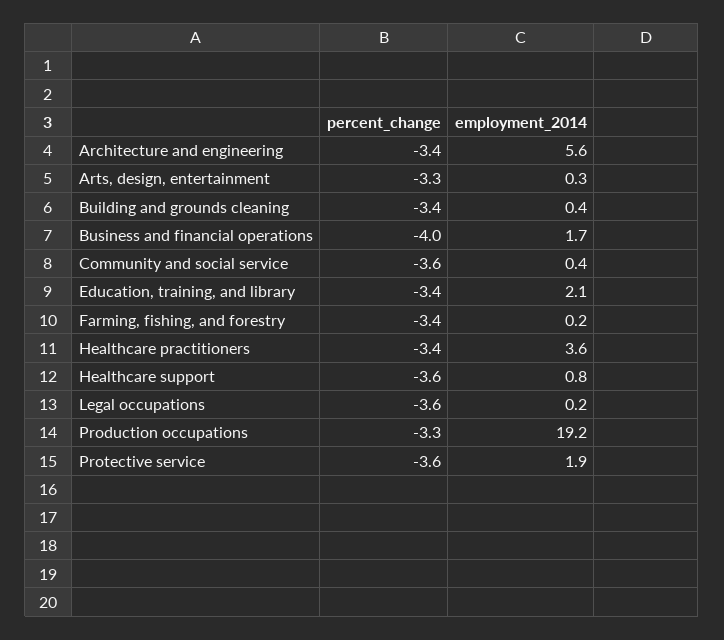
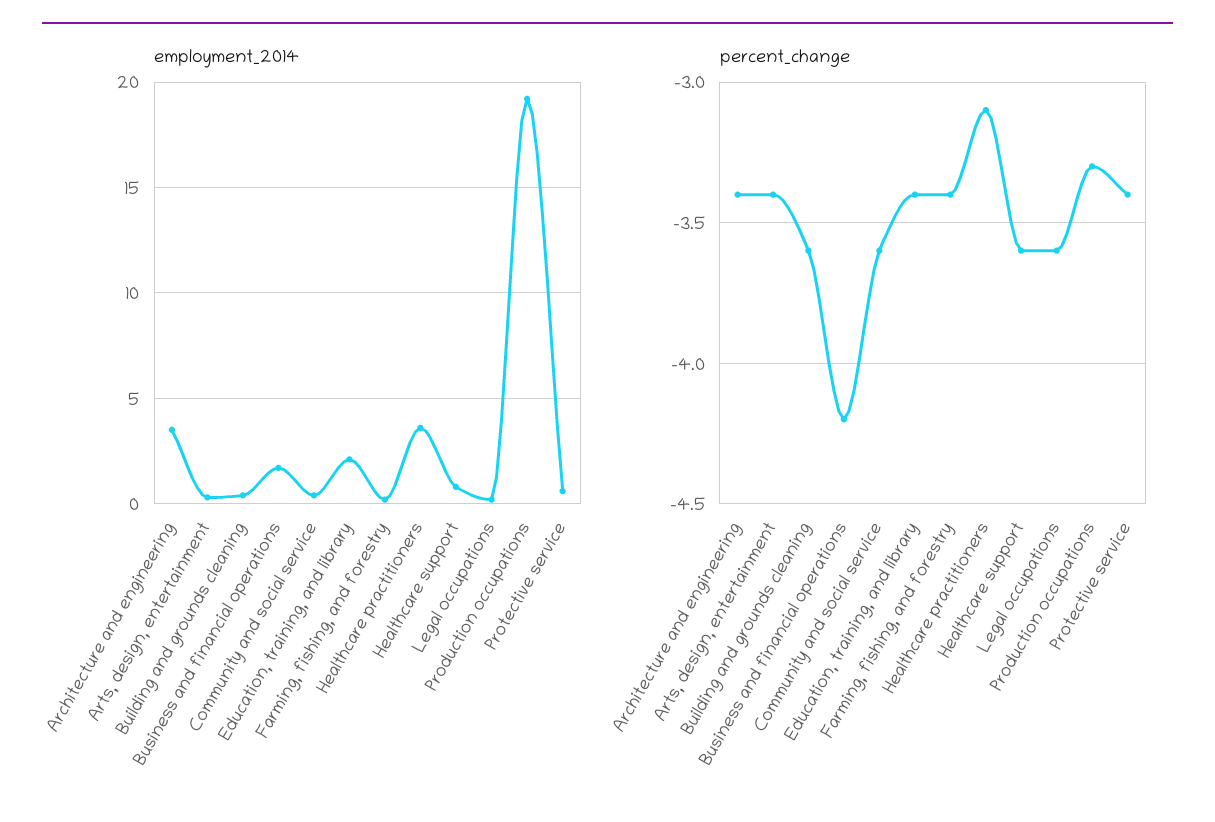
  {
    "percent_change": {
      "Architecture and engineering": -3.4,
-     "Arts, design, entertainment": -3.3,
+     "Arts, design, entertainment": -3.4,
-     "Building and grounds cleaning": -3.4,
+     "Building and grounds cleaning": -3.6,
-     "Business and financial operations": -4,
+     "Business and financial operations": -4.2,
      "Community and social service": -3.6,
      "Education, training, and library": -3.4,
      "Farming, fishing, and forestry": -3.4,
-     "Healthcare practitioners": -3.4,
+     "Healthcare practitioners": -3.1,
      "Healthcare support": -3.6,
      "Legal occupations": -3.6,
      "Production occupations": -3.3,
-     "Protective service": -3.6
+     "Protective service": -3.4
    },
    "employment_2014": {
-     "Architecture and engineering": 5.6,
+     "Architecture and engineering": 3.5,
      "Arts, design, entertainment": 0.3,
      "Building and grounds cleaning": 0.4,
      "Business and financial operations": 1.7,
      "Community and social service": 0.4,
      "Education, training, and library": 2.1,
      "Farming, fishing, and forestry": 0.2,
      "Healthcare practitioners": 3.6,
      "Healthcare support": 0.8,
      "Legal occupations": 0.2,
      "Production occupations": 19.2,
-     "Protective service": 1.9
+     "Protective service": 0.5
    }
  }

